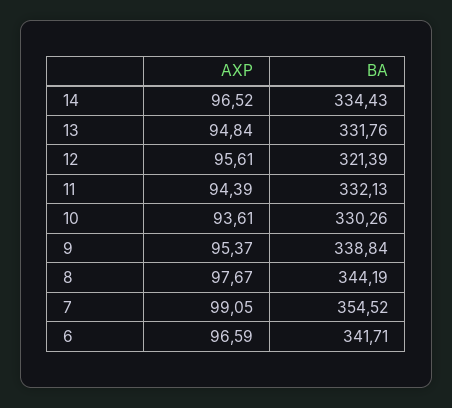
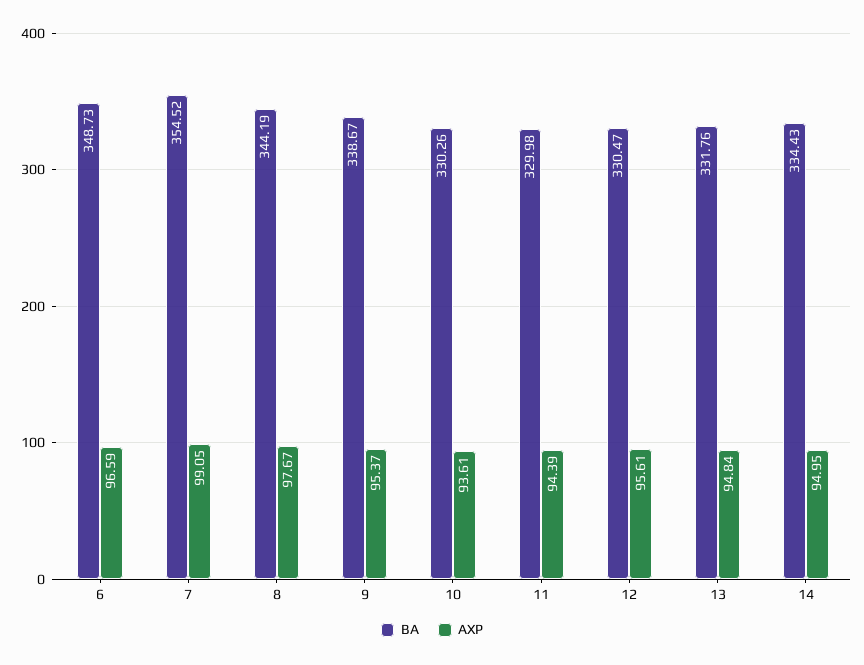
  {
    "AXP": {
-     "14": 96.52,
+     "14": 94.95,
      "13": 94.84,
      "12": 95.61,
      "11": 94.39,
      "10": 93.61,
      "9": 95.37,
      "8": 97.67,
      "7": 99.05,
      "6": 96.59
    },
    "BA": {
      "14": 334.43,
      "13": 331.76,
-     "12": 321.39,
+     "12": 330.47,
-     "11": 332.13,
+     "11": 329.98,
      "10": 330.26,
-     "9": 338.84,
+     "9": 338.67,
      "8": 344.19,
      "7": 354.52,
-     "6": 341.71
+     "6": 348.73
    }
  }

